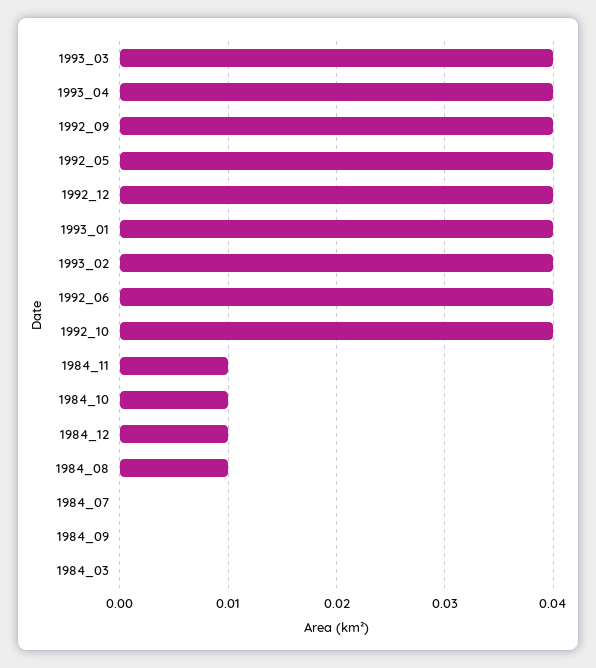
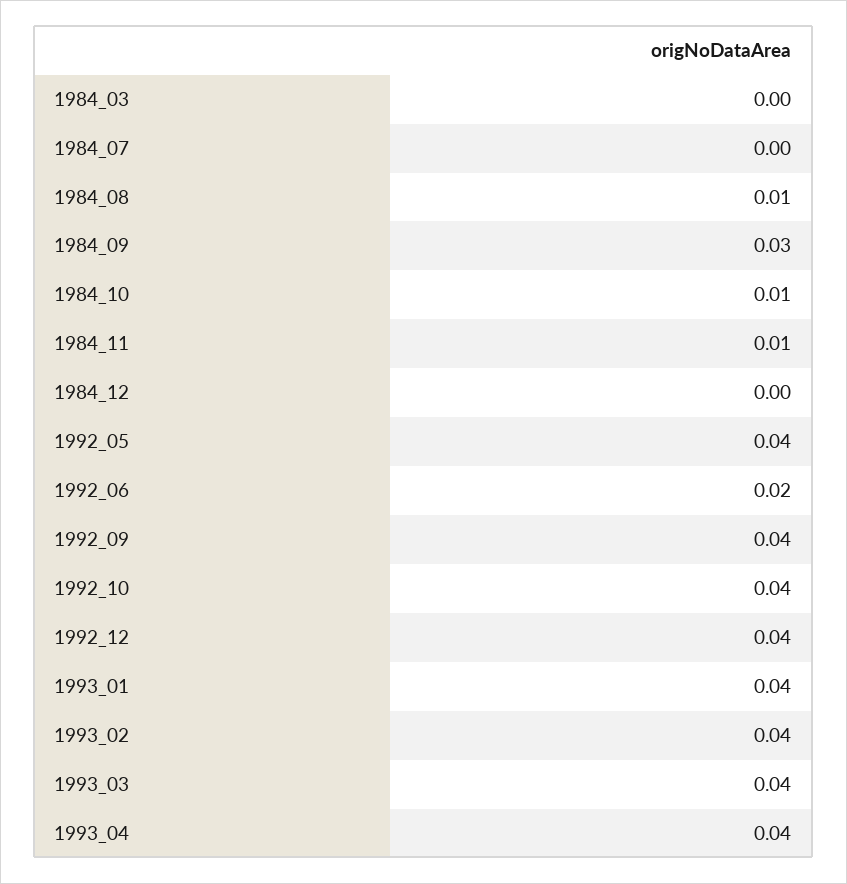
  {
    "1993_03": 0.04,
    "1993_04": 0.04,
    "1992_09": 0.04,
    "1992_05": 0.04,
    "1992_12": 0.04,
    "1993_01": 0.04,
    "1993_02": 0.04,
-   "1992_06": 0.04,
+   "1992_06": 0.02,
    "1992_10": 0.04,
    "1984_11": 0.01,
    "1984_10": 0.01,
-   "1984_12": 0.01,
+   "1984_12": 0,
    "1984_08": 0.01,
    "1984_07": 0,
-   "1984_09": 0,
+   "1984_09": 0.03,
    "1984_03": 0
  }

